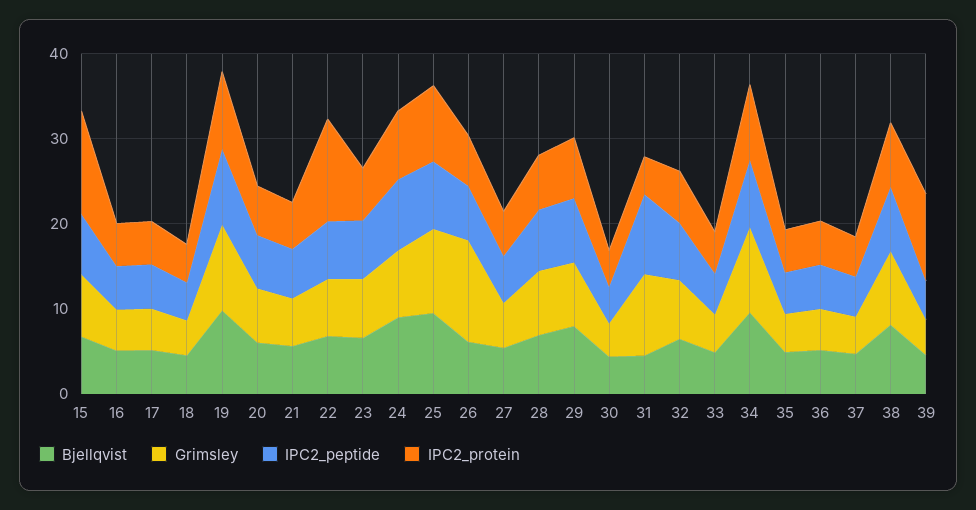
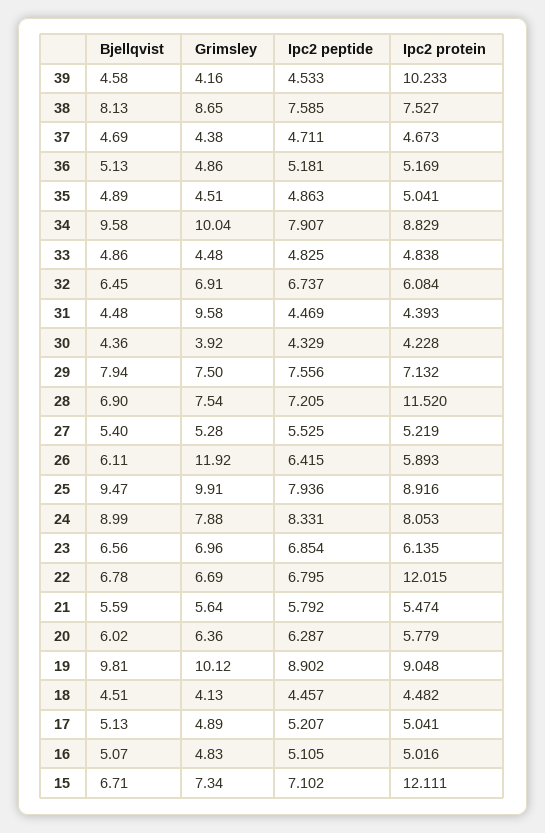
  {
    "Bjellqvist": {
      "15": 6.71,
      "16": 5.07,
      "17": 5.13,
      "18": 4.51,
      "19": 9.81,
      "20": 6.02,
      "21": 5.59,
      "22": 6.78,
      "23": 6.56,
      "24": 8.99,
      "25": 9.47,
      "26": 6.11,
      "27": 5.4,
      "28": 6.9,
      "29": 7.94,
      "30": 4.36,
      "31": 4.48,
      "32": 6.45,
      "33": 4.86,
      "34": 9.58,
      "35": 4.89,
      "36": 5.13,
      "37": 4.69,
      "38": 8.13,
      "39": 4.58
    },
    "Grimsley": {
      "15": 7.34,
      "16": 4.83,
      "17": 4.89,
      "18": 4.13,
      "19": 10.12,
      "20": 6.36,
      "21": 5.64,
      "22": 6.69,
      "23": 6.96,
      "24": 7.88,
      "25": 9.91,
      "26": 11.92,
      "27": 5.28,
      "28": 7.54,
      "29": 7.5,
      "30": 3.92,
      "31": 9.58,
      "32": 6.91,
      "33": 4.48,
      "34": 10.04,
      "35": 4.51,
      "36": 4.86,
      "37": 4.38,
      "38": 8.65,
      "39": 4.16
    },
    "IPC2_peptide": {
      "15": 7.102,
      "16": 5.105,
      "17": 5.207,
      "18": 4.457,
      "19": 8.902,
      "20": 6.287,
      "21": 5.792,
      "22": 6.795,
      "23": 6.854,
      "24": 8.331,
      "25": 7.936,
      "26": 6.415,
      "27": 5.525,
      "28": 7.205,
      "29": 7.556,
      "30": 4.329,
-     "31": 10,
+     "31": 4.469,
      "32": 6.737,
      "33": 4.825,
      "34": 7.907,
      "35": 4.863,
      "36": 5.181,
      "37": 4.711,
      "38": 7.585,
      "39": 4.533
    },
    "IPC2_protein": {
      "15": 12.111,
      "16": 5.016,
      "17": 5.041,
      "18": 4.482,
      "19": 9.048,
      "20": 5.779,
      "21": 5.474,
      "22": 12.015,
      "23": 6.135,
      "24": 8.053,
      "25": 8.916,
      "26": 5.893,
      "27": 5.219,
-     "28": 6,
+     "28": 11.52,
      "29": 7.132,
      "30": 4.228,
      "31": 4.393,
      "32": 6.084,
      "33": 4.838,
      "34": 8.829,
      "35": 5.041,
      "36": 5.169,
      "37": 4.673,
      "38": 7.527,
      "39": 10.233
    }
  }

